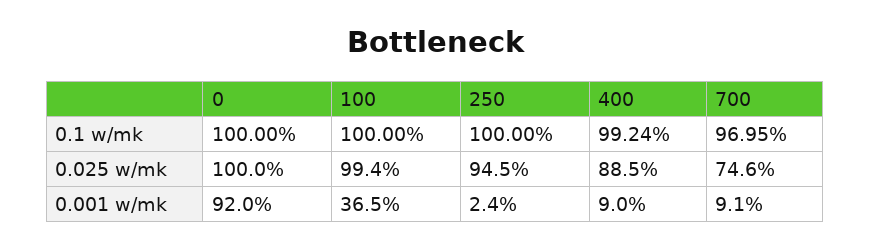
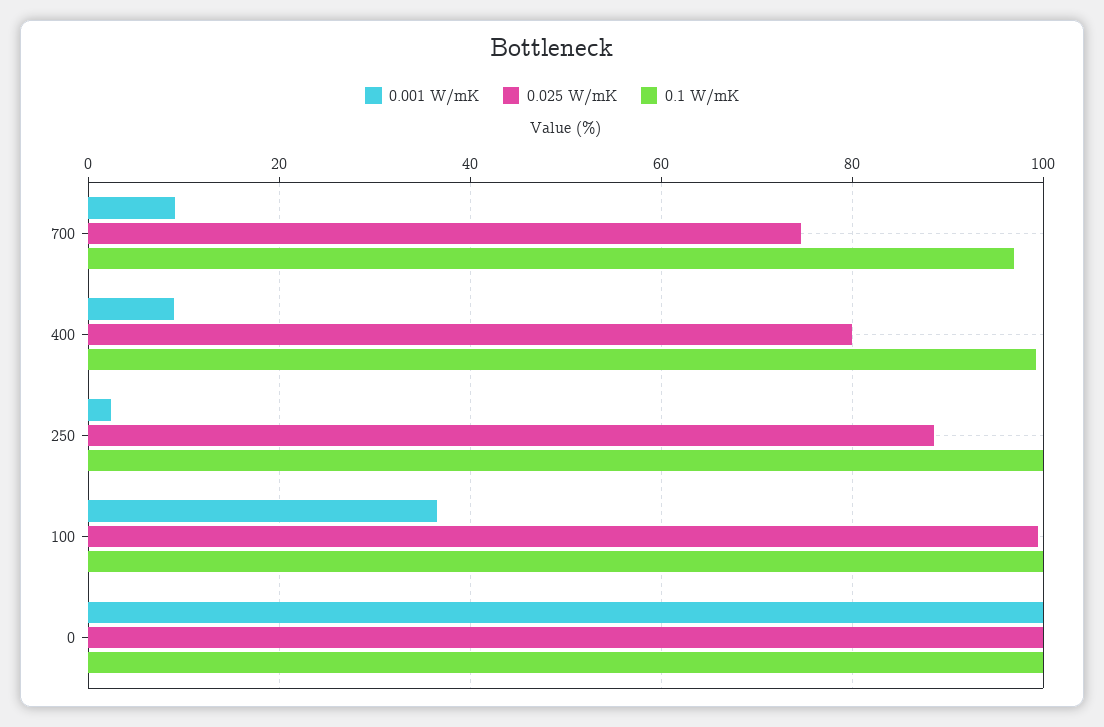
  {
    "0.1 w/mk": {
      "0": 100,
      "100": 100,
      "250": 100,
      "400": 99.24,
      "700": 96.95
    },
    "0.025 w/mk": {
      "0": 100,
      "100": 99.4,
-     "250": 94.5,
+     "250": 88,
-     "400": 88.5,
+     "400": 80,
      "700": 74.6
    },
    "0.001 w/mk": {
-     "0": 92,
+     "0": 100,
      "100": 36.5,
      "250": 2.4,
      "400": 9,
      "700": 9.1
    }
  }

